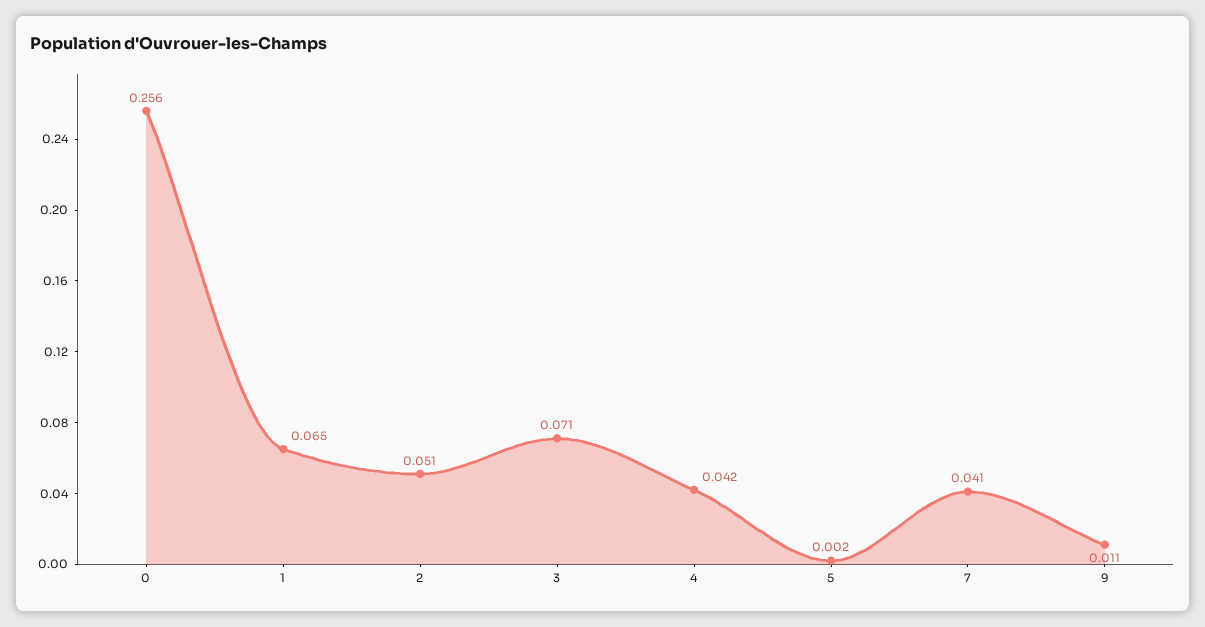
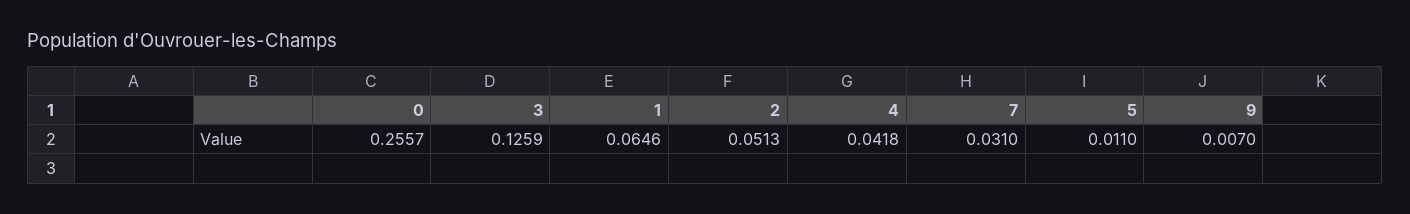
  {
    "0": 0.2557,
    "1": 0.0646,
    "2": 0.0513,
-   "3": 0.071,
+   "3": 0.1259,
    "4": 0.0418,
-   "5": 0.002,
+   "5": 0.011,
-   "7": 0.041,
+   "7": 0.031,
-   "9": 0.011
+   "9": 0.007
  }

